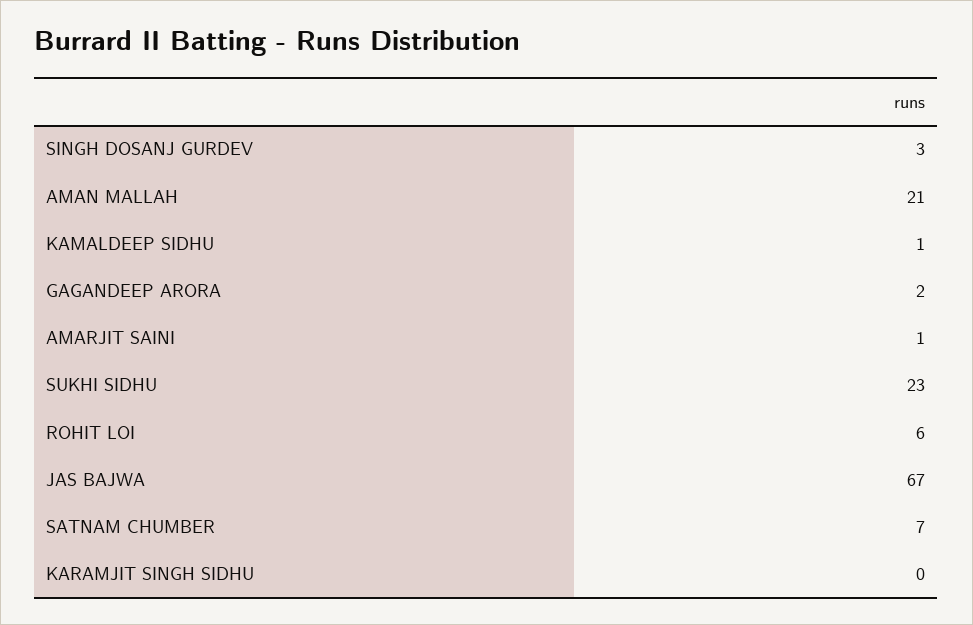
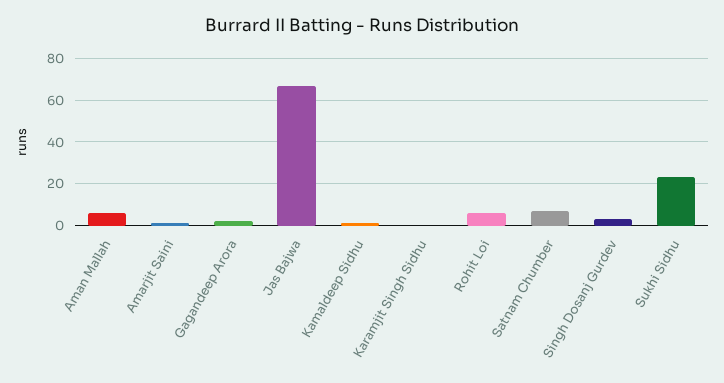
  {
    "SINGH DOSANJ GURDEV": 3,
-   "AMAN MALLAH": 21,
+   "AMAN MALLAH": 5,
    "KAMALDEEP SIDHU": 1,
    "GAGANDEEP ARORA": 2,
    "AMARJIT SAINI": 1,
    "SUKHI SIDHU": 23,
    "ROHIT LOI": 6,
    "JAS BAJWA": 67,
    "SATNAM CHUMBER": 7,
    "KARAMJIT SINGH SIDHU": 0
  }

